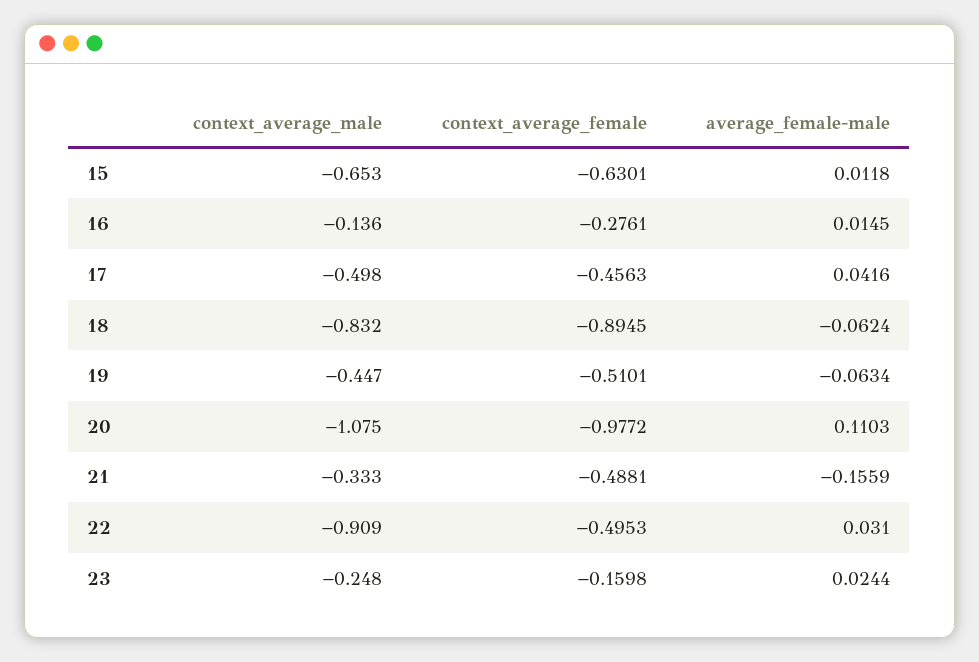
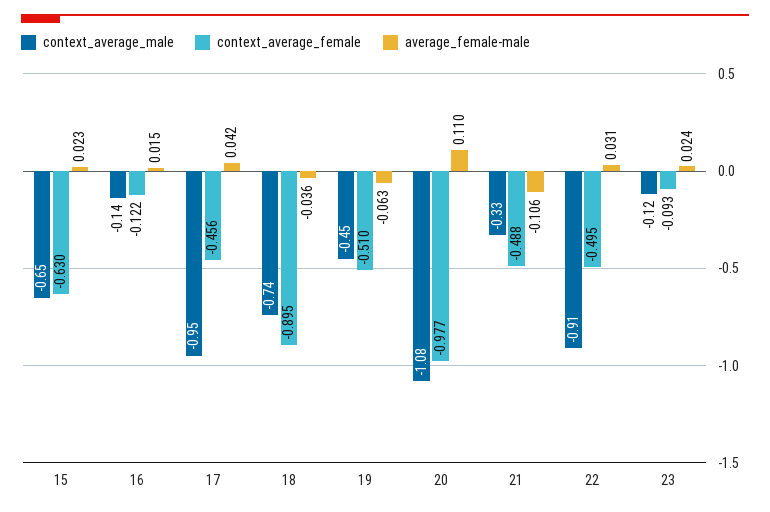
  {
    "context_average_male": {
      "15": -0.653,
      "16": -0.136,
-     "17": -0.498,
+     "17": -0.95,
-     "18": -0.832,
+     "18": -0.74,
      "19": -0.447,
      "20": -1.075,
      "21": -0.333,
      "22": -0.909,
-     "23": -0.248
+     "23": -0.12
    },
    "context_average_female": {
      "15": -0.6301,
-     "16": -0.2761,
+     "16": -0.122,
      "17": -0.4563,
      "18": -0.8945,
      "19": -0.5101,
      "20": -0.9772,
      "21": -0.4881,
      "22": -0.4953,
-     "23": -0.1598
+     "23": -0.093
    },
    "average_female-male": {
-     "15": 0.0118,
+     "15": 0.023,
      "16": 0.0145,
      "17": 0.0416,
-     "18": -0.0624,
+     "18": -0.036,
      "19": -0.0634,
      "20": 0.1103,
-     "21": -0.1559,
+     "21": -0.106,
      "22": 0.031,
      "23": 0.0244
    }
  }

